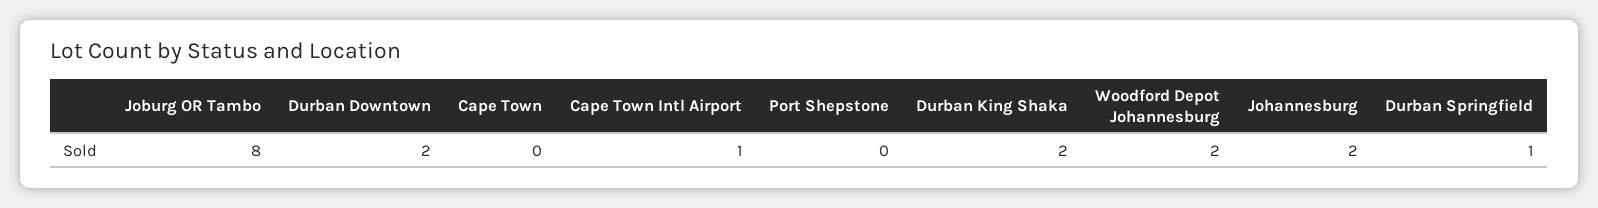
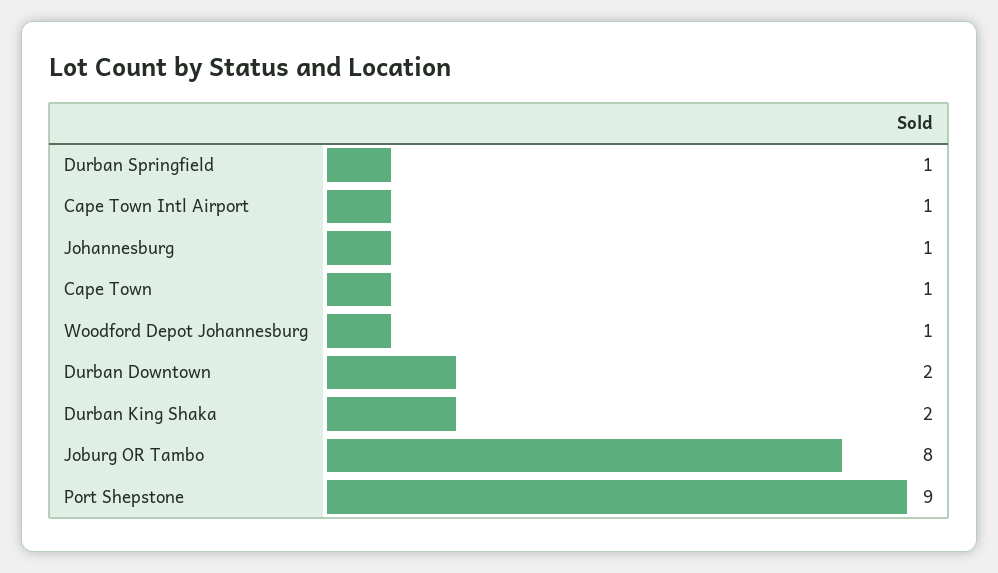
  {
    "Joburg OR Tambo": 8,
    "Durban Downtown": 2,
-   "Cape Town": 0,
+   "Cape Town": 1,
    "Cape Town Intl Airport": 1,
-   "Port Shepstone": 0,
+   "Port Shepstone": 9,
    "Durban King Shaka": 2,
-   "Woodford Depot Johannesburg": 2,
+   "Woodford Depot Johannesburg": 1,
-   "Johannesburg": 2,
+   "Johannesburg": 1,
    "Durban Springfield": 1
  }

